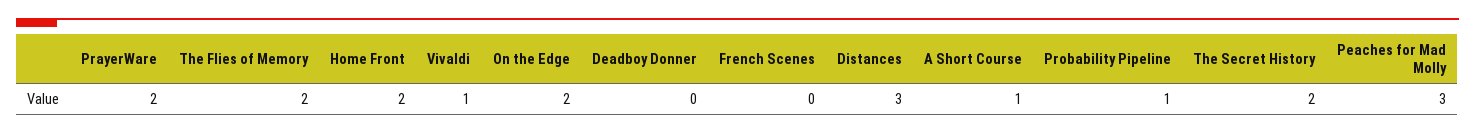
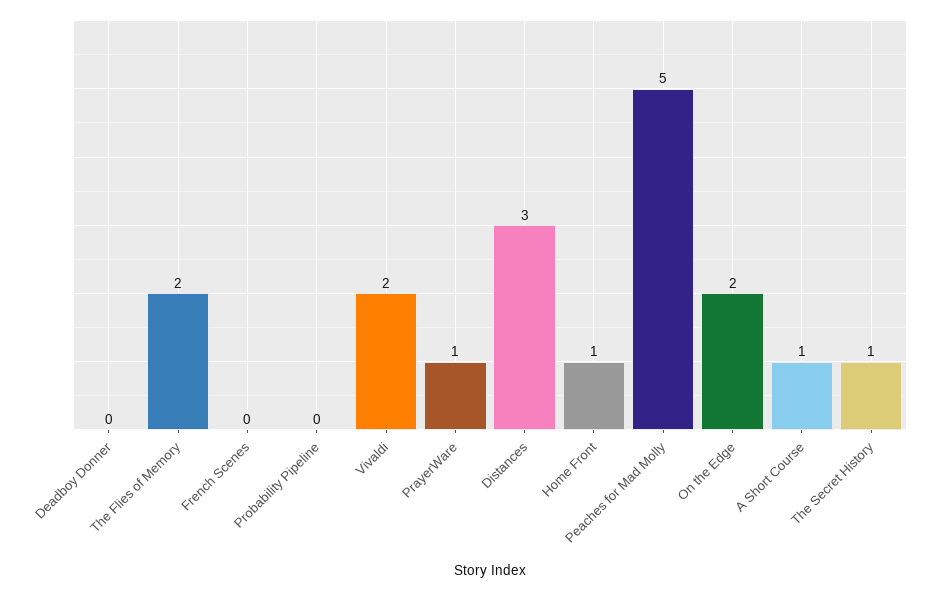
  {
-   "PrayerWare": 2,
+   "PrayerWare": 1,
    "The Flies of Memory": 2,
-   "Home Front": 2,
+   "Home Front": 1,
-   "Vivaldi": 1,
+   "Vivaldi": 2,
    "On the Edge": 2,
    "Deadboy Donner": 0,
    "French Scenes": 0,
    "Distances": 3,
    "A Short Course": 1,
-   "Probability Pipeline": 1,
+   "Probability Pipeline": 0,
-   "The Secret History": 2,
+   "The Secret History": 1,
-   "Peaches for Mad Molly": 3
+   "Peaches for Mad Molly": 5
  }

